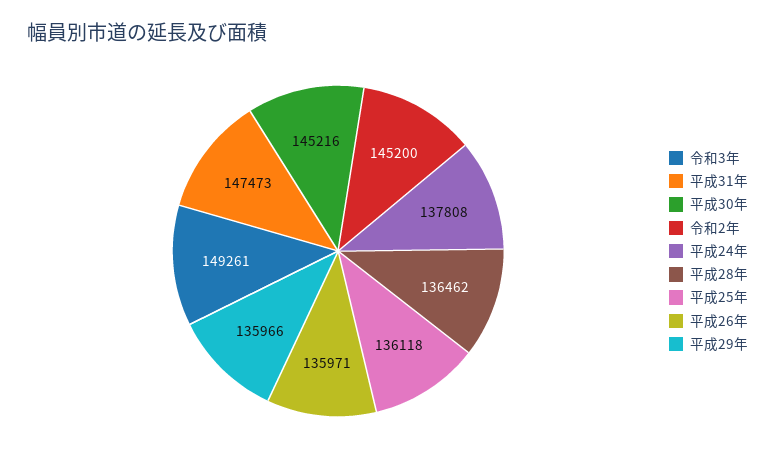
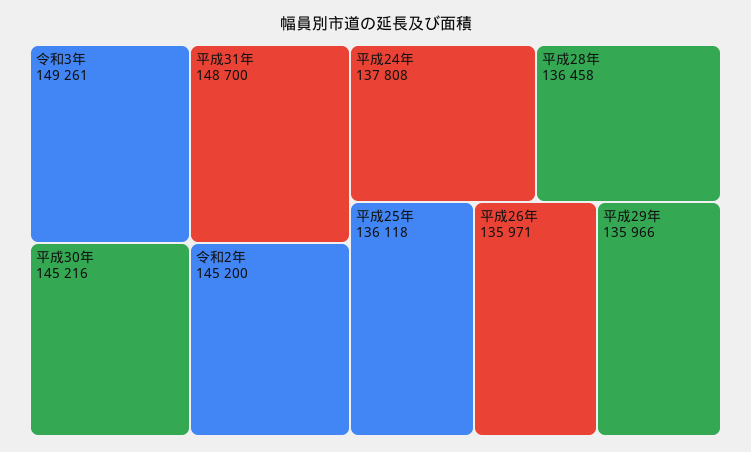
  {
    "令和3年": 149261,
-   "平成31年": 147473,
+   "平成31年": 148700,
    "平成30年": 145216,
    "令和2年": 145200,
    "平成24年": 137808,
-   "平成28年": 136462,
+   "平成28年": 136458,
    "平成25年": 136118,
    "平成26年": 135971,
    "平成29年": 135966
  }

